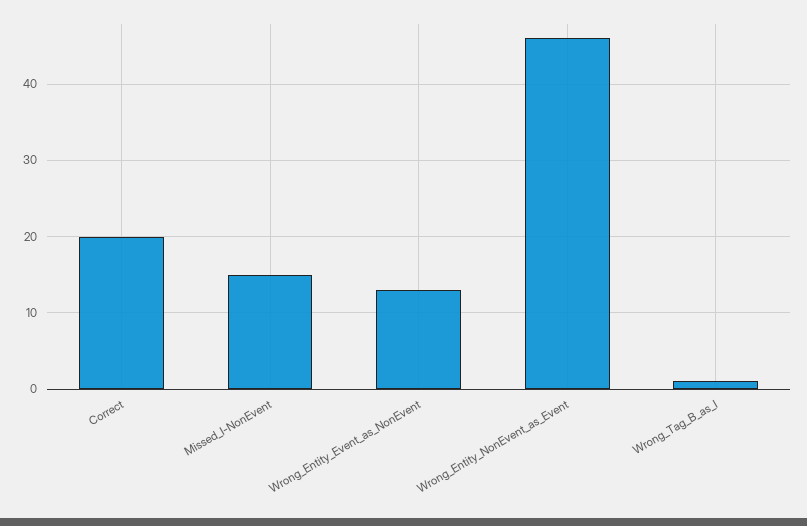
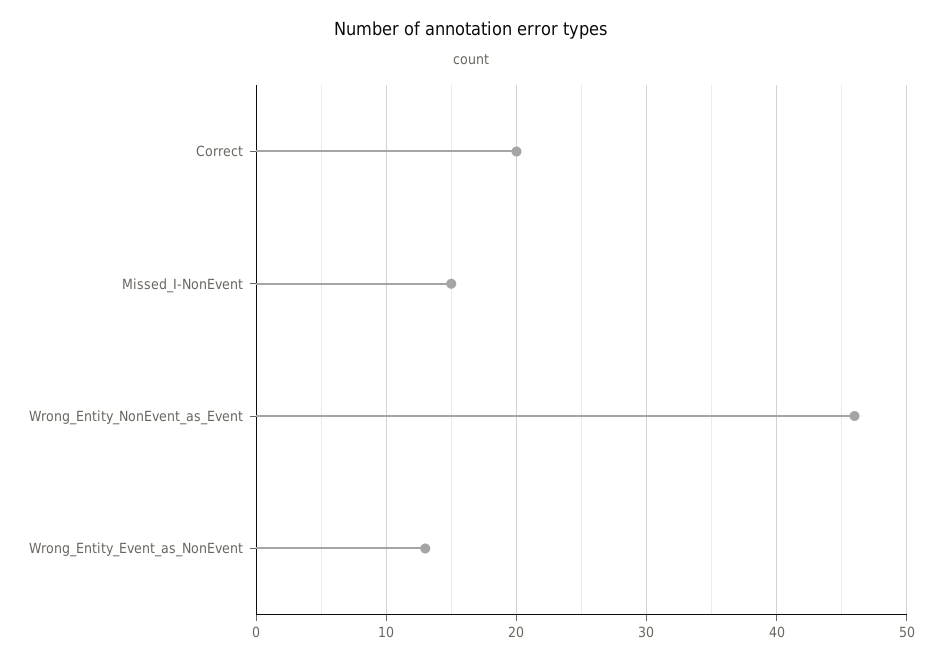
  {
    "Correct": 20,
    "Missed_I-NonEvent": 15,
    "Wrong_Entity_Event_as_NonEvent": 13,
-   "Wrong_Entity_NonEvent_as_Event": 46,
+   "Wrong_Entity_NonEvent_as_Event": 46
-   "Wrong_Tag_B_as_I": 1
  }

